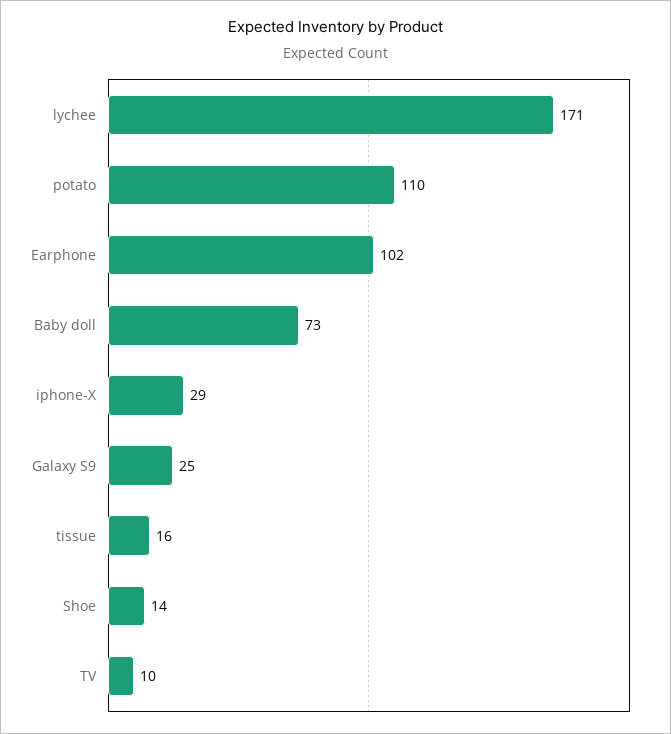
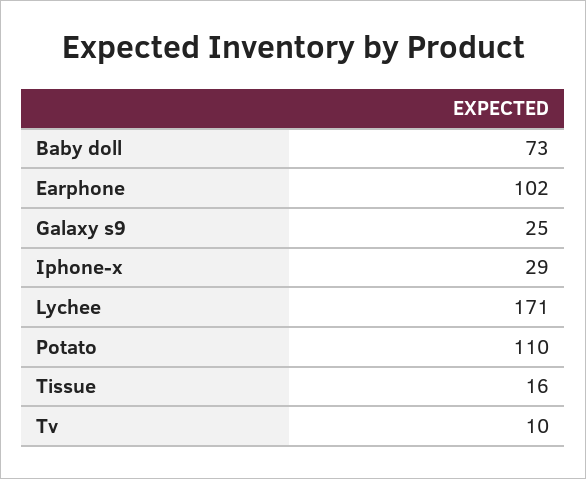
  {
    "lychee": 171,
    "potato": 110,
    "Earphone": 102,
    "Baby doll": 73,
    "iphone-X": 29,
    "Galaxy S9": 25,
    "tissue": 16,
-   "Shoe": 14,
    "TV": 10
  }

